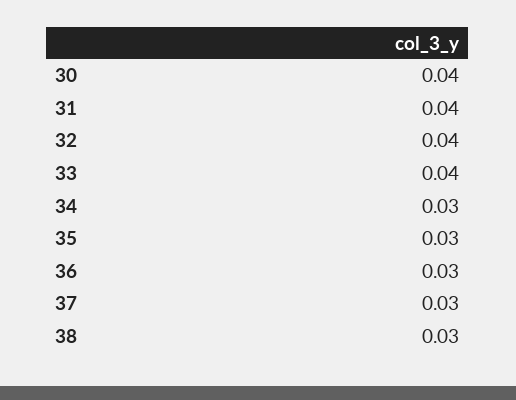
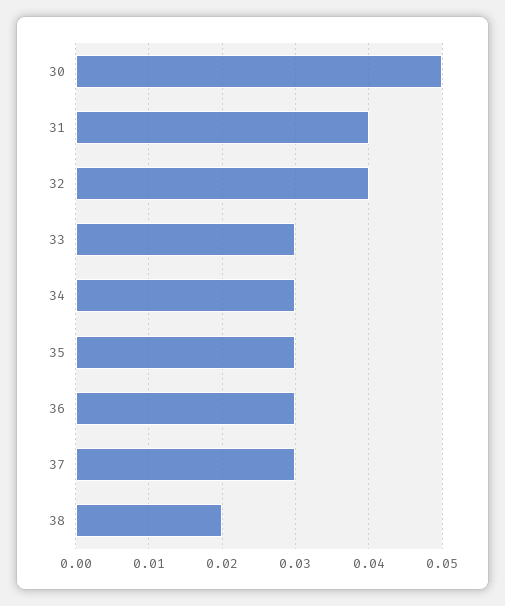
  {
-   "30": 0.04,
+   "30": 0.05,
    "31": 0.04,
    "32": 0.04,
-   "33": 0.04,
+   "33": 0.03,
    "34": 0.03,
    "35": 0.03,
    "36": 0.03,
    "37": 0.03,
-   "38": 0.03
+   "38": 0.02
  }

